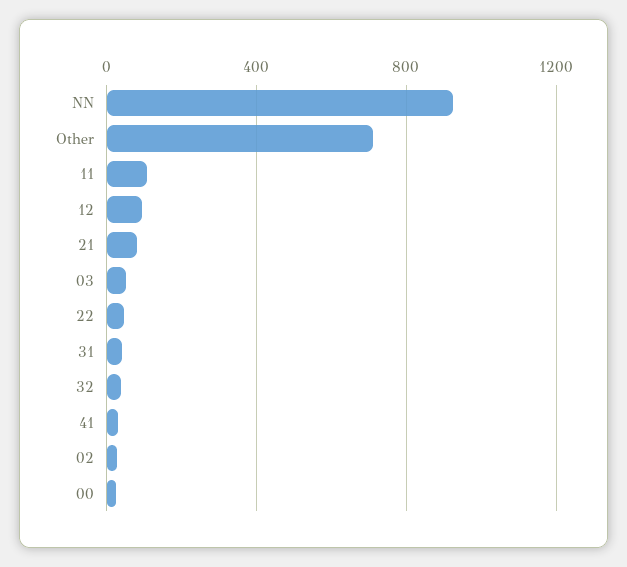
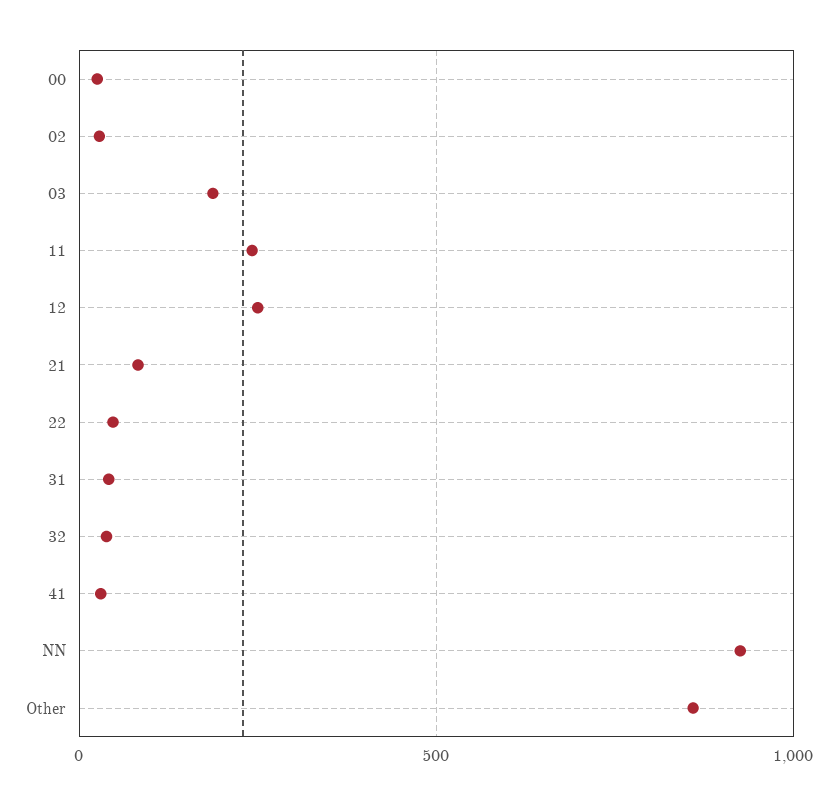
  {
    "NN": 950,
-   "Other": 700,
+   "Other": 850,
-   "11": 100,
+   "11": 250,
-   "12": 100,
+   "12": 250,
    "21": 100,
-   "03": 50,
+   "03": 200,
    "22": 50,
    "31": 50,
    "32": 50,
    "41": 50,
    "02": 50,
    "00": 50
  }

